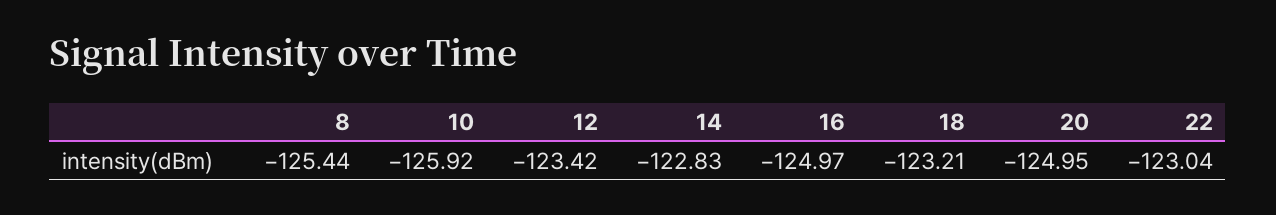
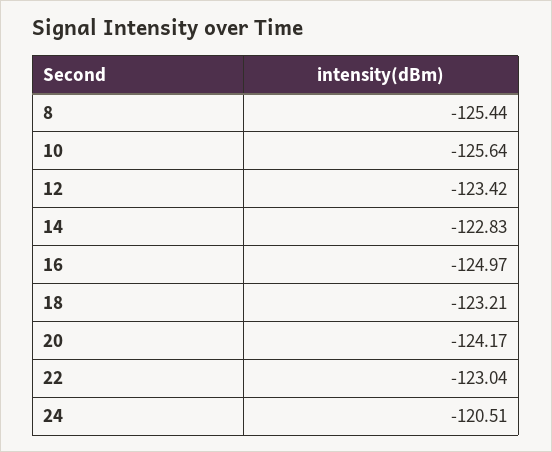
  {
    "8": -125.44,
-   "10": -125.92,
+   "10": -125.64,
    "12": -123.42,
    "14": -122.83,
    "16": -124.97,
    "18": -123.21,
-   "20": -124.95,
+   "20": -124.17,
-   "22": -123.04
+   "22": -123.04,
+   "24": -120.51
  }

